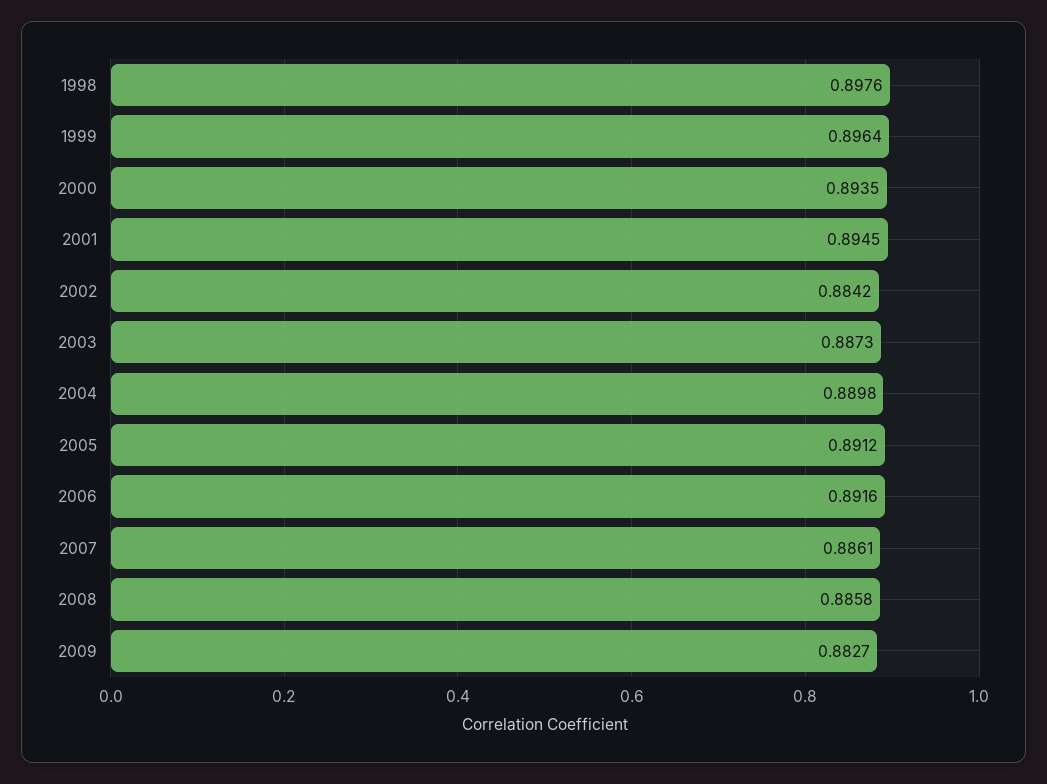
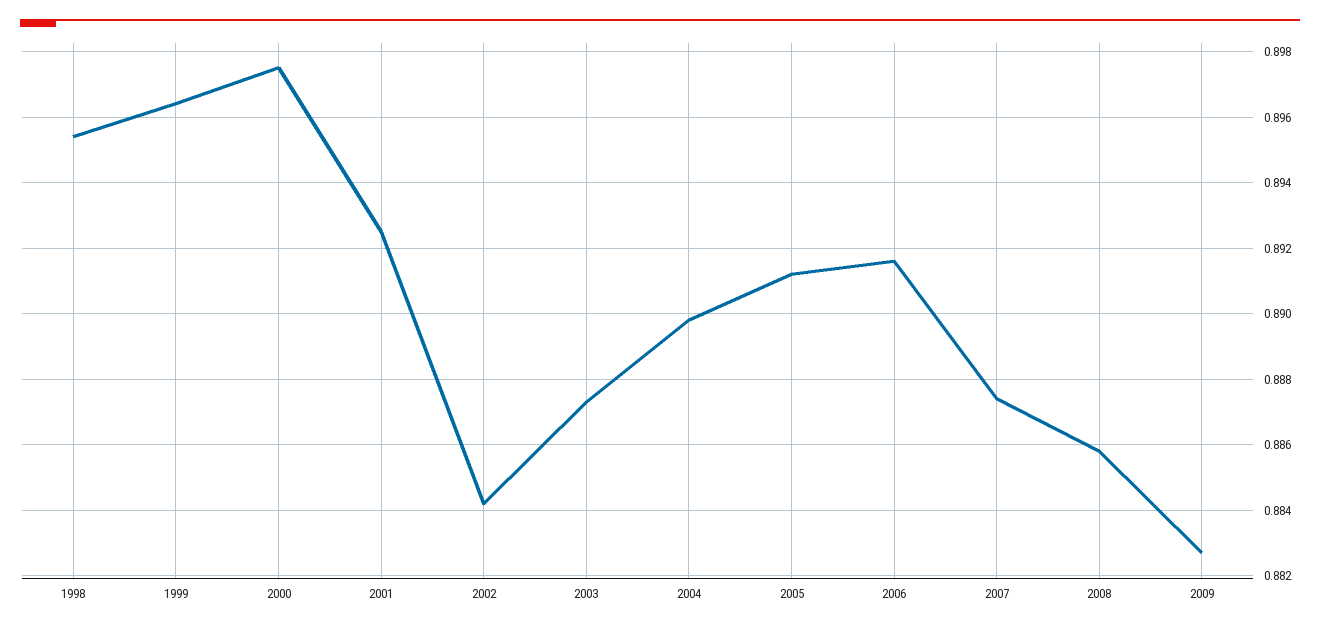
  {
-   "1998": 0.8976,
+   "1998": 0.8955,
    "1999": 0.8964,
-   "2000": 0.8935,
+   "2000": 0.8975,
-   "2001": 0.8945,
+   "2001": 0.8925,
    "2002": 0.8842,
    "2003": 0.8873,
    "2004": 0.8898,
    "2005": 0.8912,
    "2006": 0.8916,
-   "2007": 0.8861,
+   "2007": 0.8875,
    "2008": 0.8858,
    "2009": 0.8827
  }

